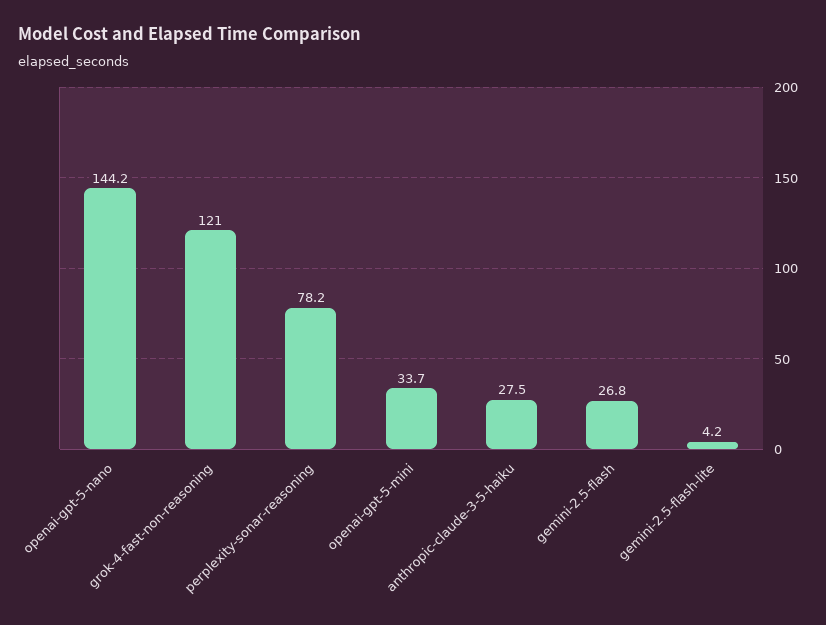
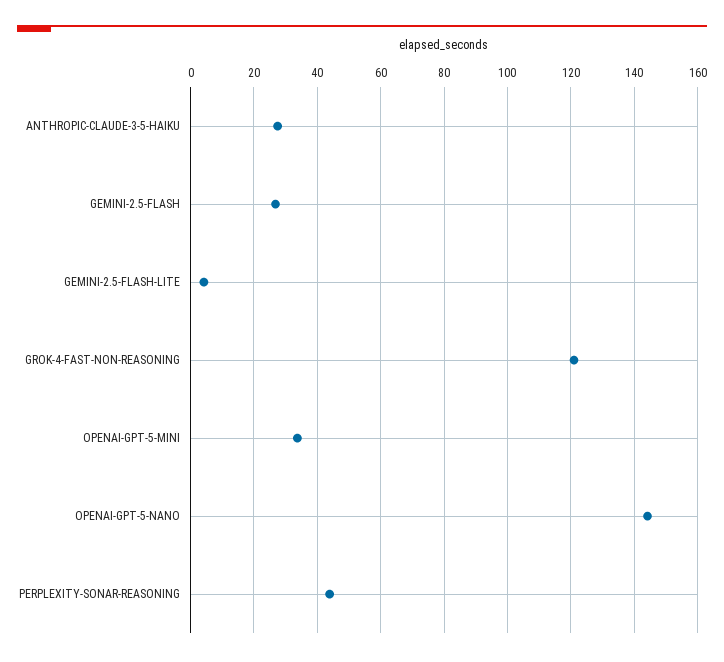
  {
    "openai-gpt-5-nano": 144.2,
    "grok-4-fast-non-reasoning": 121,
-   "perplexity-sonar-reasoning": 78.2,
+   "perplexity-sonar-reasoning": 44,
    "openai-gpt-5-mini": 33.7,
    "anthropic-claude-3-5-haiku": 27.5,
    "gemini-2.5-flash": 26.8,
    "gemini-2.5-flash-lite": 4.2
  }

